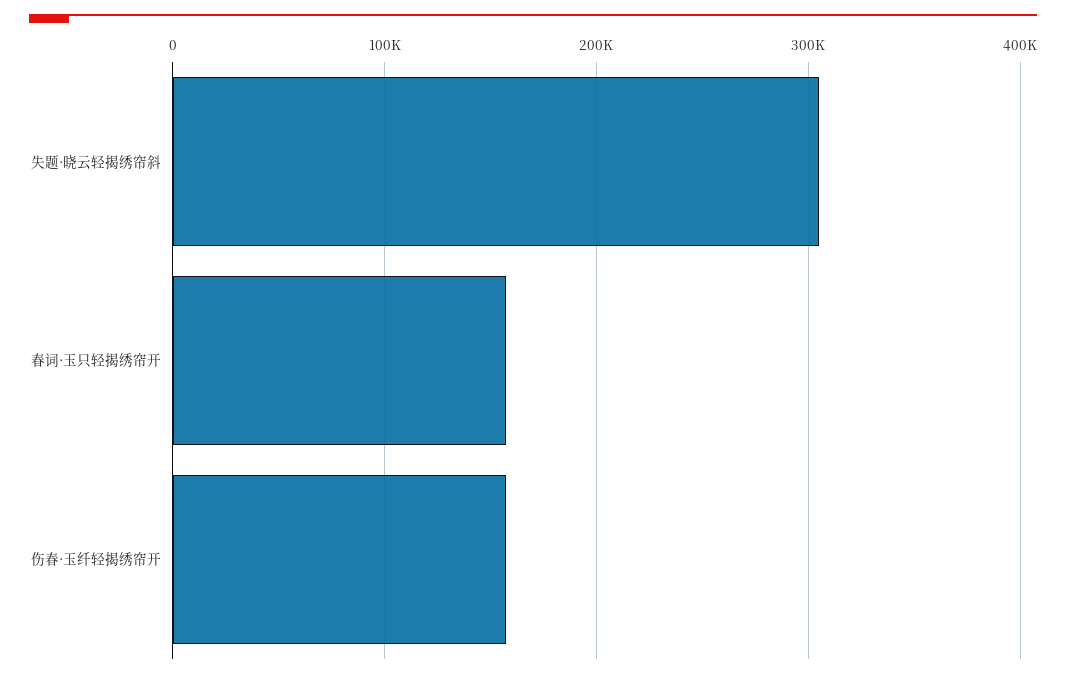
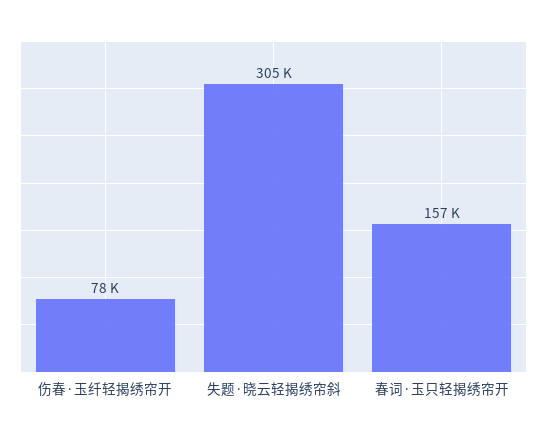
  {
    "失题·晓云轻揭绣帘斜": 305000,
    "春词·玉只轻揭绣帘开": 157000,
-   "伤春·玉纤轻揭绣帘开": 160000
+   "伤春·玉纤轻揭绣帘开": 78000
  }

